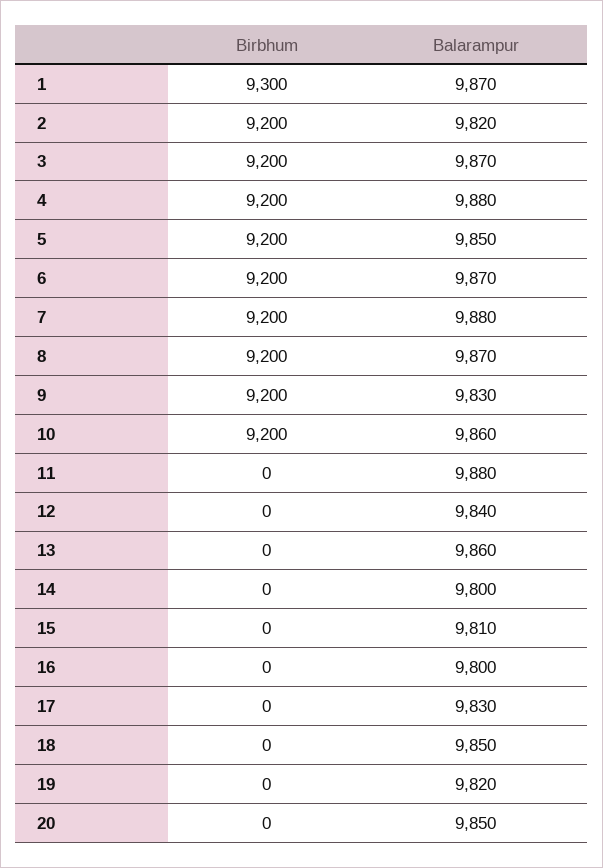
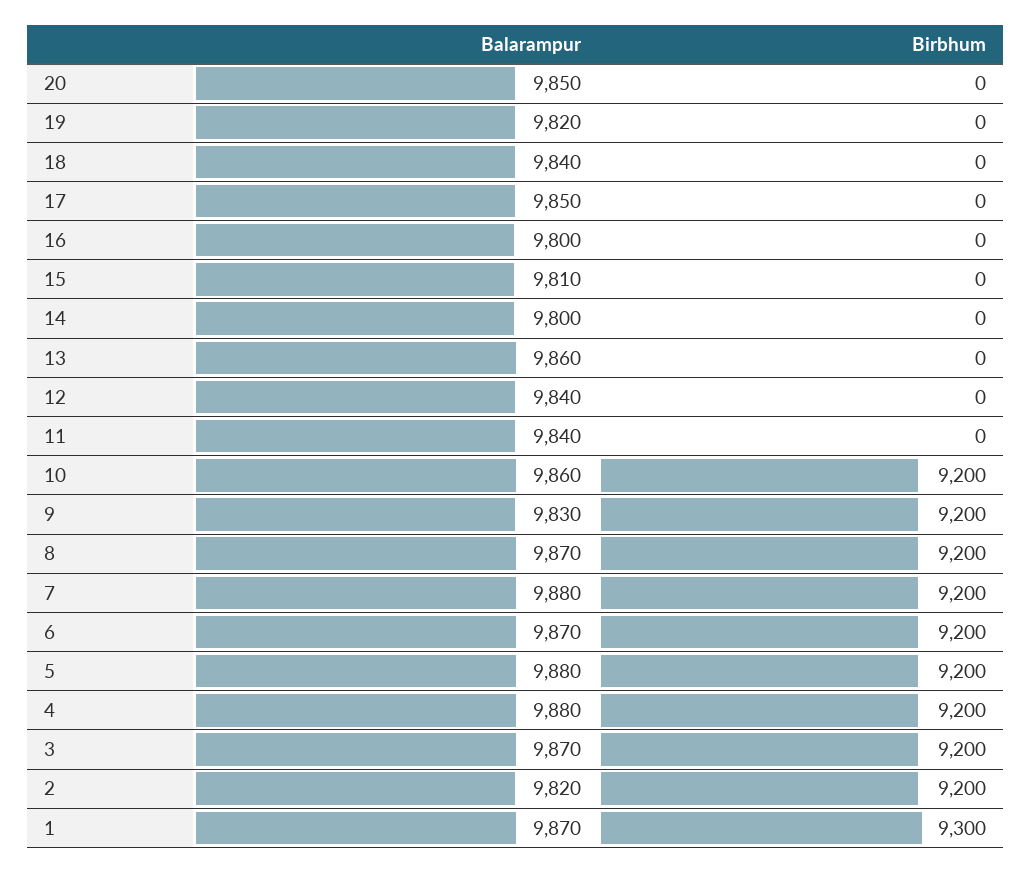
  {
    "Birbhum": {
      "1": 9300,
      "2": 9200,
      "3": 9200,
      "4": 9200,
      "5": 9200,
      "6": 9200,
      "7": 9200,
      "8": 9200,
      "9": 9200,
      "10": 9200,
      "11": 0,
      "12": 0,
      "13": 0,
      "14": 0,
      "15": 0,
      "16": 0,
      "17": 0,
      "18": 0,
      "19": 0,
      "20": 0
    },
    "Balarampur": {
      "1": 9870,
      "2": 9820,
      "3": 9870,
      "4": 9880,
-     "5": 9850,
+     "5": 9880,
      "6": 9870,
      "7": 9880,
      "8": 9870,
      "9": 9830,
      "10": 9860,
-     "11": 9880,
+     "11": 9840,
      "12": 9840,
      "13": 9860,
      "14": 9800,
      "15": 9810,
      "16": 9800,
-     "17": 9830,
+     "17": 9850,
-     "18": 9850,
+     "18": 9840,
      "19": 9820,
      "20": 9850
    }
  }

